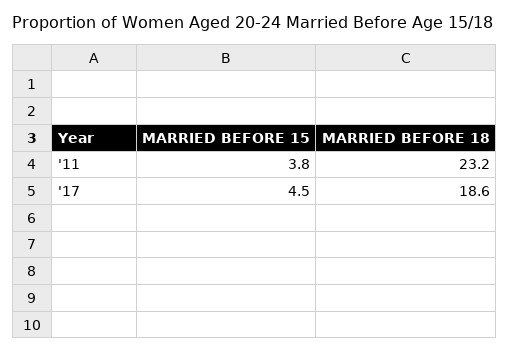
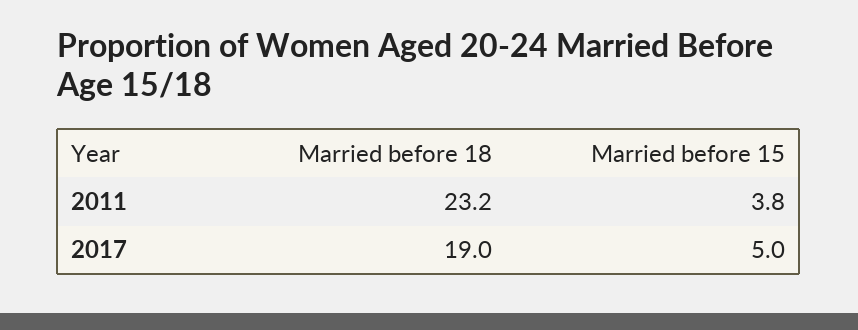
  {
    "MARRIED BEFORE 15": {
      "'11": 3.8,
-     "'17": 4.5
+     "'17": 5
    },
    "MARRIED BEFORE 18": {
      "'11": 23.2,
-     "'17": 18.6
+     "'17": 19
    }
  }

